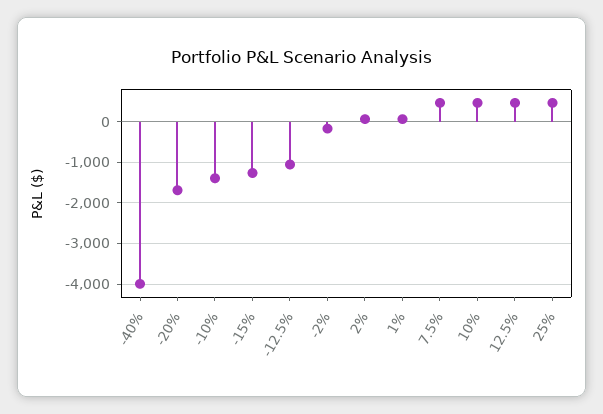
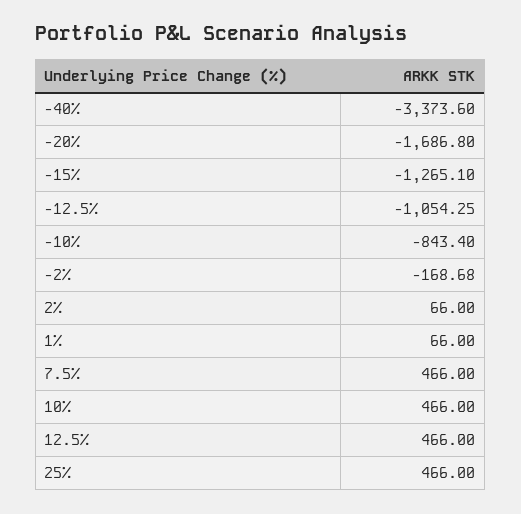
  {
-   "-40%": -4000,
+   "-40%": -3373.6,
    "-20%": -1686.8,
-   "-10%": -1400,
+   "-10%": -843.4,
    "-15%": -1265.1,
    "-12.5%": -1054.25,
    "-2%": -168.68,
    "2%": 66,
    "1%": 66,
    "7.5%": 466,
    "10%": 466,
    "12.5%": 466,
    "25%": 466
  }

